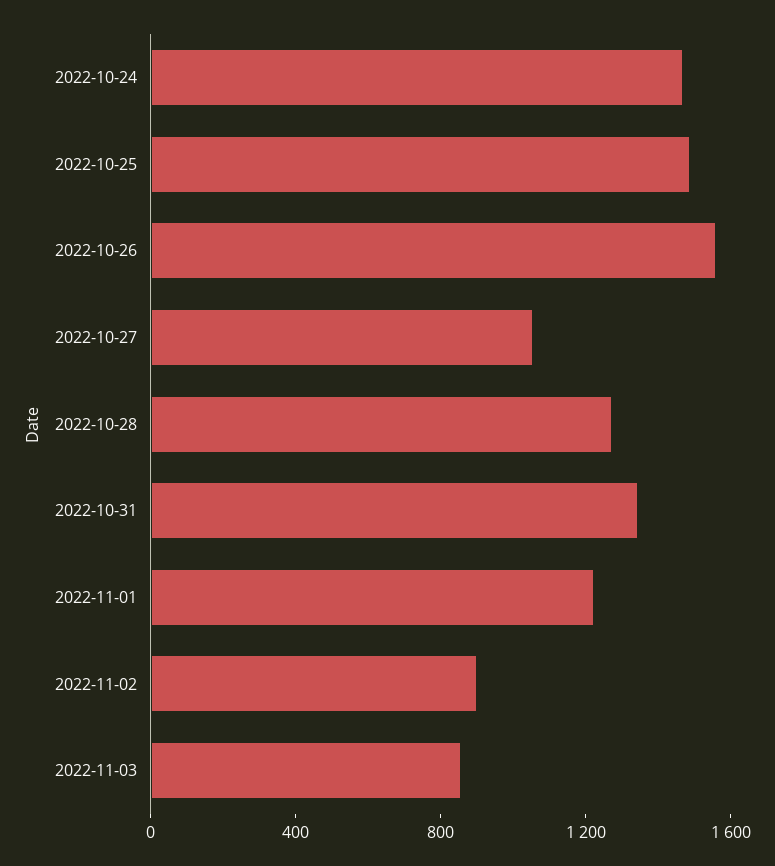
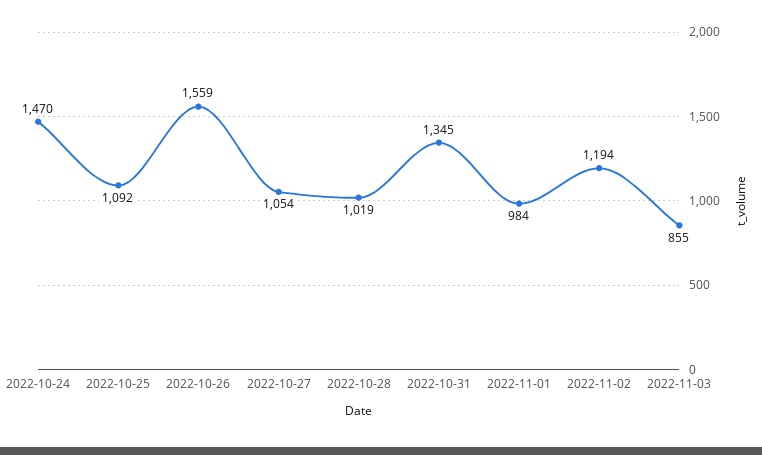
  {
    "2022-10-24": 1470,
-   "2022-10-25": 1500,
+   "2022-10-25": 1092,
    "2022-10-26": 1559,
    "2022-10-27": 1054,
-   "2022-10-28": 1300,
+   "2022-10-28": 1019,
    "2022-10-31": 1345,
-   "2022-11-01": 1200,
+   "2022-11-01": 984,
-   "2022-11-02": 900,
+   "2022-11-02": 1194,
    "2022-11-03": 855
  }

